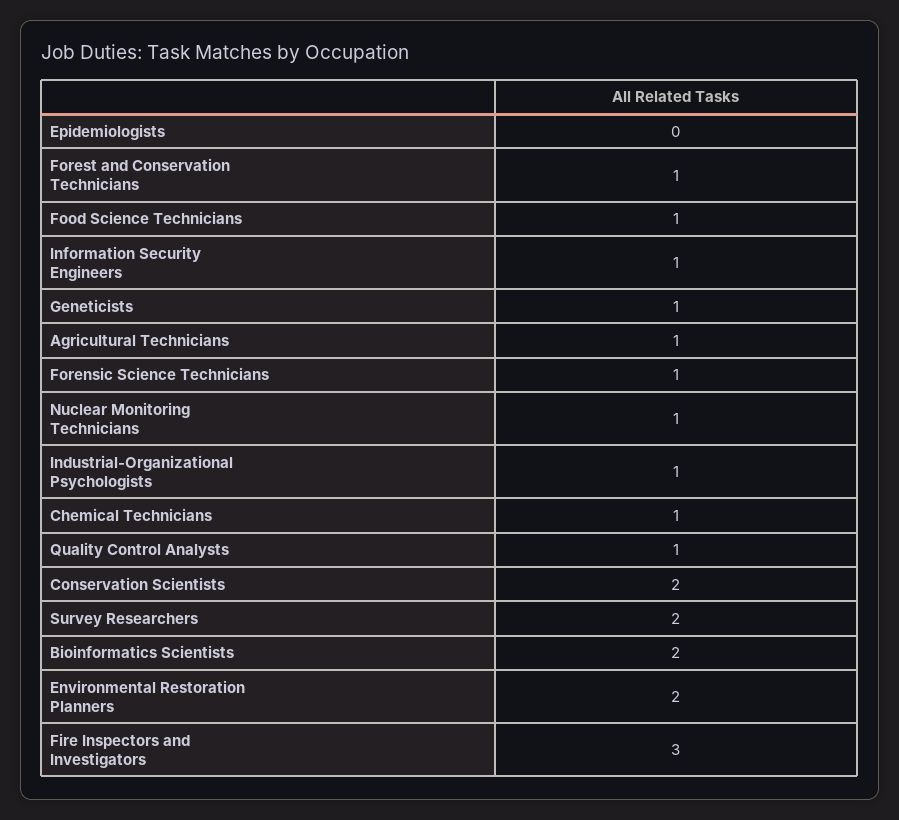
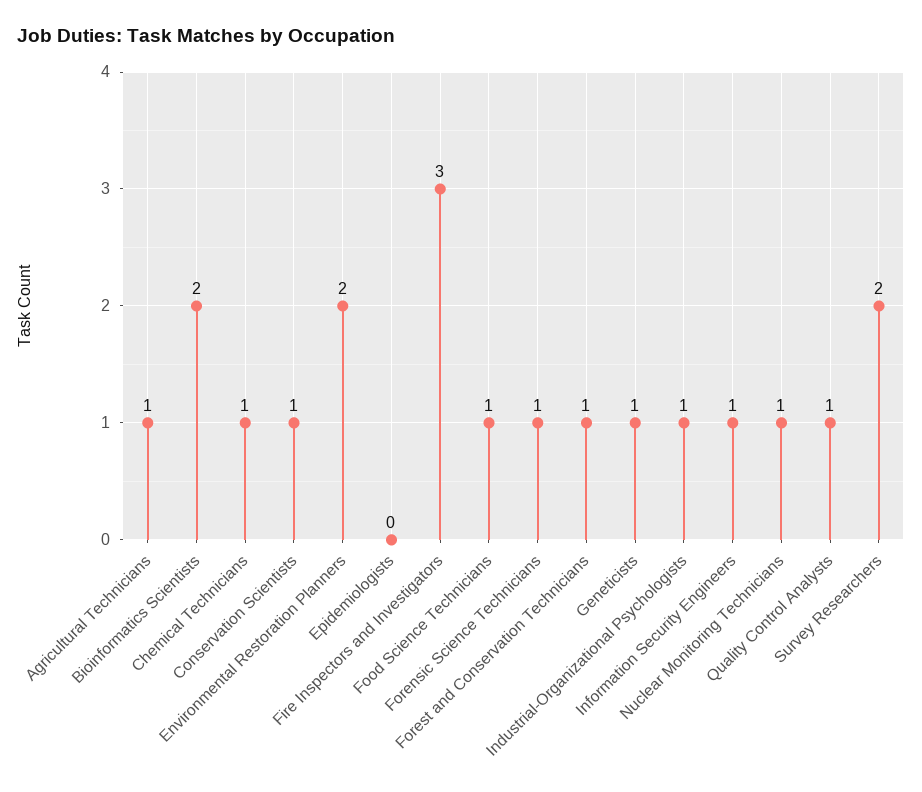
  {
    "Epidemiologists": 0,
    "Forest and Conservation Technicians": 1,
    "Food Science Technicians": 1,
    "Information Security Engineers": 1,
    "Geneticists": 1,
    "Agricultural Technicians": 1,
    "Forensic Science Technicians": 1,
    "Nuclear Monitoring Technicians": 1,
    "Industrial-Organizational Psychologists": 1,
    "Chemical Technicians": 1,
    "Quality Control Analysts": 1,
-   "Conservation Scientists": 2,
+   "Conservation Scientists": 1,
    "Survey Researchers": 2,
    "Bioinformatics Scientists": 2,
    "Environmental Restoration Planners": 2,
    "Fire Inspectors and Investigators": 3
  }

